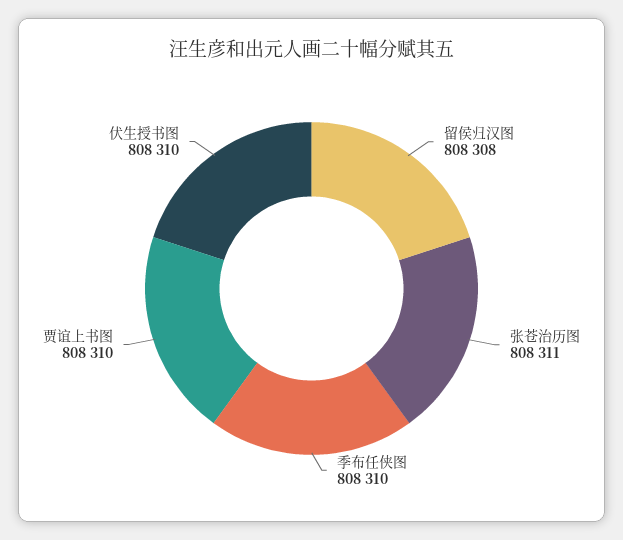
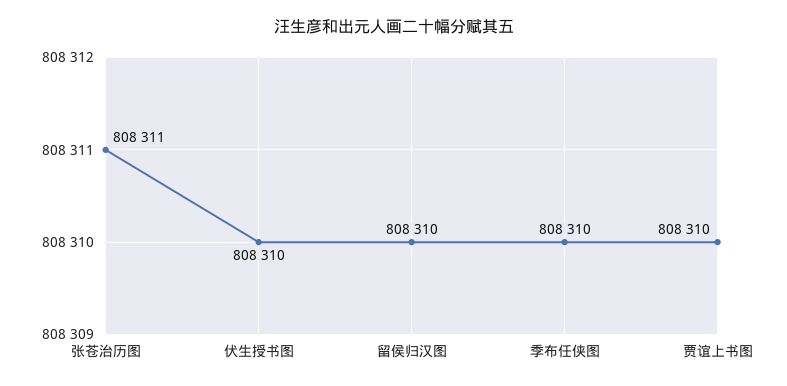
  {
-   "留侯归汉图": 808308,
+   "留侯归汉图": 808310,
    "张苍治历图": 808311,
    "季布任侠图": 808310,
    "贾谊上书图": 808310,
    "伏生授书图": 808310
  }

